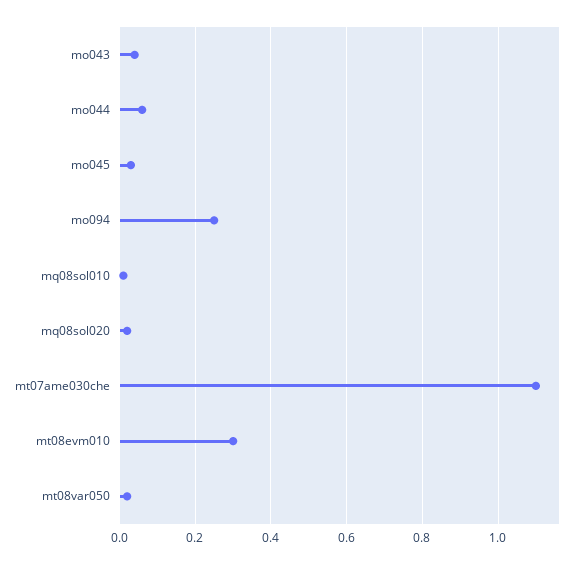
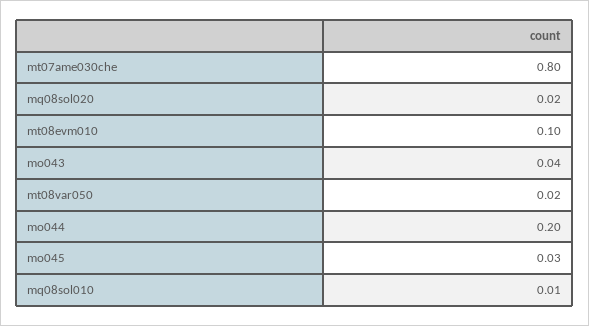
  {
    "mo043": 0.04,
-   "mo044": 0.05,
+   "mo044": 0.2,
    "mo045": 0.03,
-   "mo094": 0.25,
    "mq08sol010": 0.01,
    "mq08sol020": 0.02,
-   "mt07ame030che": 1.1,
+   "mt07ame030che": 0.8,
-   "mt08evm010": 0.3,
+   "mt08evm010": 0.1,
    "mt08var050": 0.02
  }

